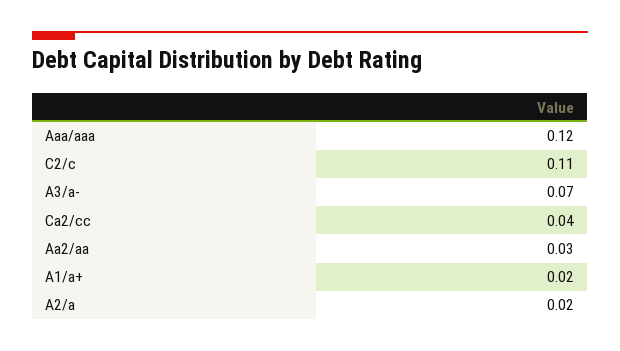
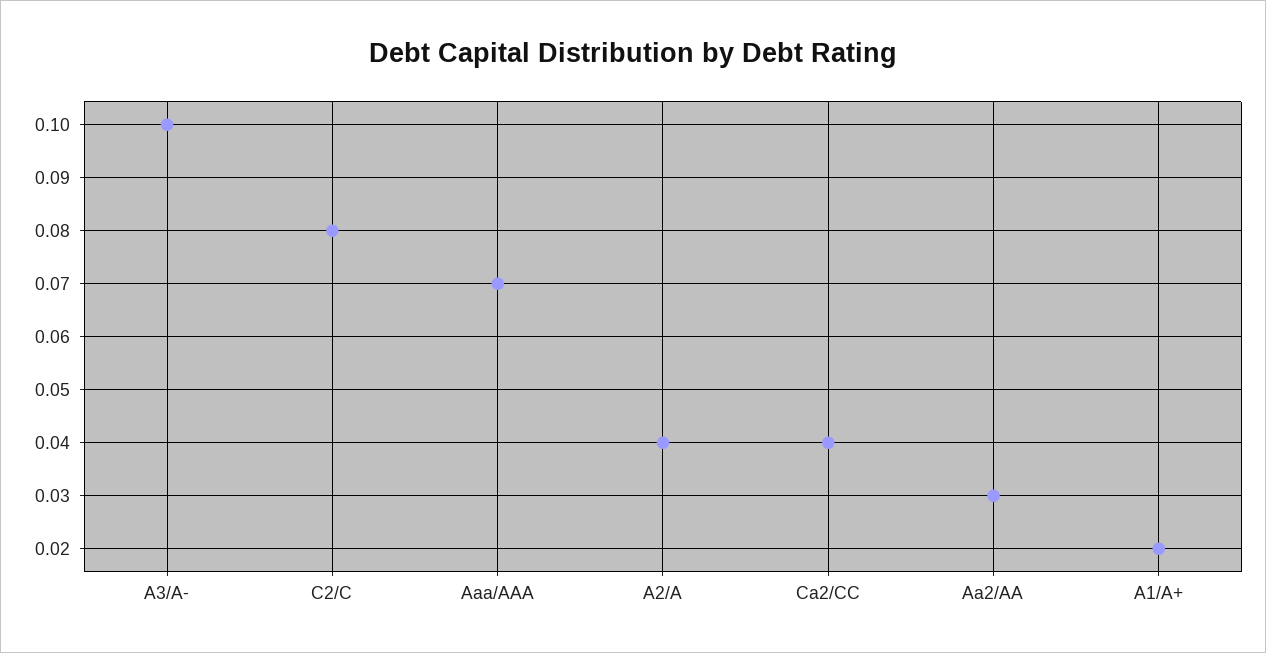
  {
-   "Aaa/aaa": 0.12,
+   "Aaa/aaa": 0.07,
-   "C2/c": 0.11,
+   "C2/c": 0.08,
-   "A3/a-": 0.07,
+   "A3/a-": 0.1,
    "Ca2/cc": 0.04,
    "Aa2/aa": 0.03,
    "A1/a+": 0.02,
-   "A2/a": 0.02
+   "A2/a": 0.04
  }

